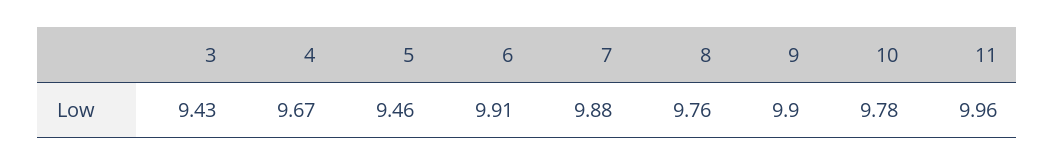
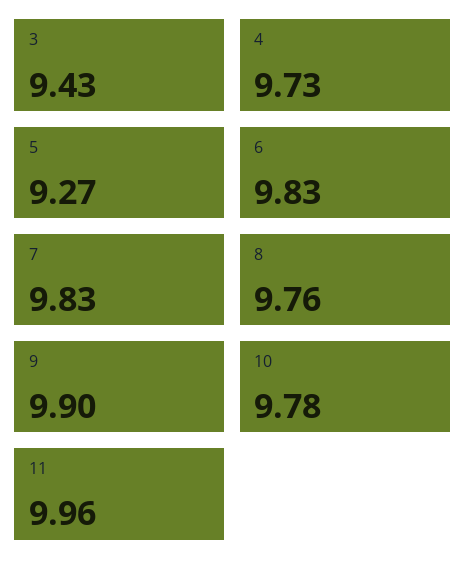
  {
    "3": 9.43,
-   "4": 9.67,
+   "4": 9.73,
-   "5": 9.46,
+   "5": 9.27,
-   "6": 9.91,
+   "6": 9.83,
-   "7": 9.88,
+   "7": 9.83,
    "8": 9.76,
    "9": 9.9,
    "10": 9.78,
    "11": 9.96
  }

